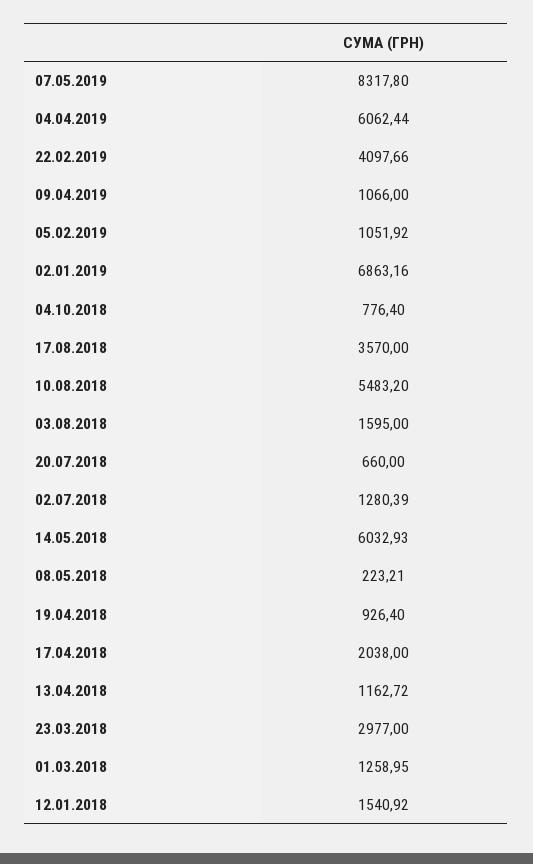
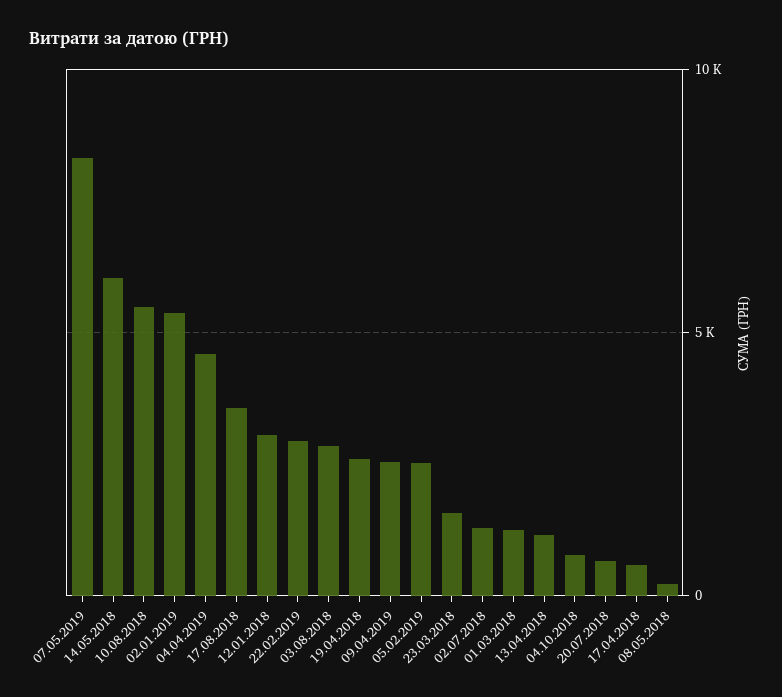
  {
    "07.05.2019": 8317.8,
-   "04.04.2019": 6062.44,
+   "04.04.2019": 4500,
-   "22.02.2019": 4097.66,
+   "22.02.2019": 3000,
-   "09.04.2019": 1066,
+   "09.04.2019": 2500,
-   "05.02.2019": 1051.92,
+   "05.02.2019": 2500,
-   "02.01.2019": 6863.16,
+   "02.01.2019": 5500,
    "04.10.2018": 776.4,
    "17.08.2018": 3570,
    "10.08.2018": 5483.2,
-   "03.08.2018": 1595,
+   "03.08.2018": 3000,
    "20.07.2018": 660,
    "02.07.2018": 1280.39,
    "14.05.2018": 6032.93,
    "08.05.2018": 223.21,
-   "19.04.2018": 926.4,
+   "19.04.2018": 2500,
-   "17.04.2018": 2038,
+   "17.04.2018": 500,
    "13.04.2018": 1162.72,
-   "23.03.2018": 2977,
+   "23.03.2018": 1500,
    "01.03.2018": 1258.95,
-   "12.01.2018": 1540.92
+   "12.01.2018": 3000
  }

